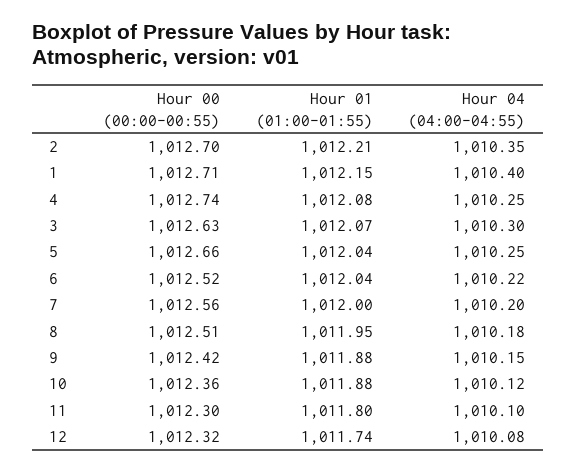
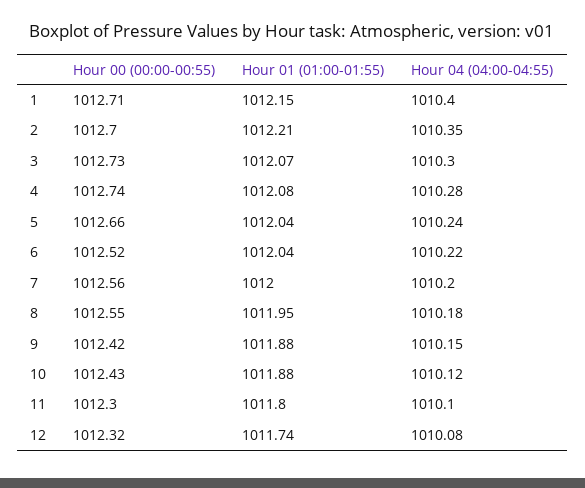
  {
    "Hour 00 (00:00-00:55)": {
      "2": 1012.7,
      "1": 1012.71,
      "4": 1012.74,
-     "3": 1012.63,
+     "3": 1012.73,
      "5": 1012.66,
      "6": 1012.52,
      "7": 1012.56,
-     "8": 1012.51,
+     "8": 1012.55,
      "9": 1012.42,
-     "10": 1012.36,
+     "10": 1012.43,
      "11": 1012.3,
      "12": 1012.32
    },
    "Hour 01 (01:00-01:55)": {
      "2": 1012.21,
      "1": 1012.15,
      "4": 1012.08,
      "3": 1012.07,
      "5": 1012.04,
      "6": 1012.04,
      "7": 1012,
      "8": 1011.95,
      "9": 1011.88,
      "10": 1011.88,
      "11": 1011.8,
      "12": 1011.74
    },
    "Hour 04 (04:00-04:55)": {
      "2": 1010.35,
      "1": 1010.4,
-     "4": 1010.25,
+     "4": 1010.28,
      "3": 1010.3,
-     "5": 1010.25,
+     "5": 1010.24,
      "6": 1010.22,
      "7": 1010.2,
      "8": 1010.18,
      "9": 1010.15,
      "10": 1010.12,
      "11": 1010.1,
      "12": 1010.08
    }
  }

